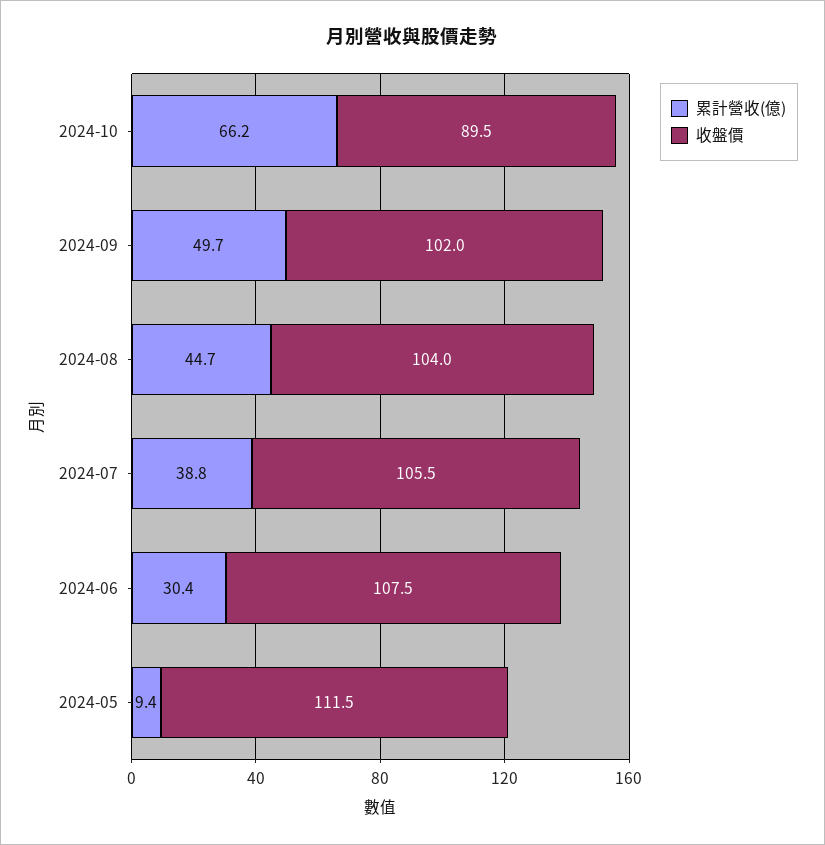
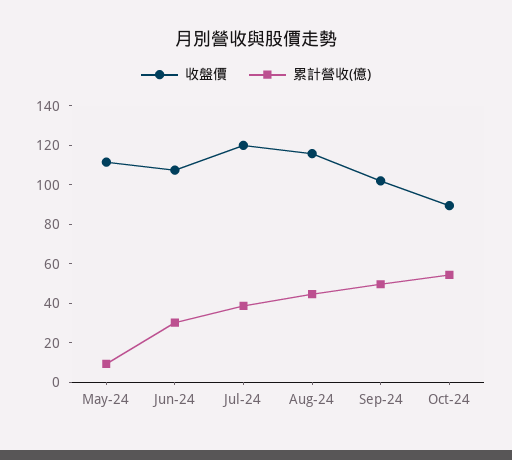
  {
    "累計營收(億)": {
-     "2024-10": 66.2,
+     "2024-10": 55,
      "2024-09": 49.7,
      "2024-08": 44.7,
      "2024-07": 38.8,
      "2024-06": 30.4,
      "2024-05": 9.4
    },
    "收盤價": {
      "2024-10": 89.5,
      "2024-09": 102,
-     "2024-08": 104,
+     "2024-08": 115,
-     "2024-07": 105.5,
+     "2024-07": 120,
      "2024-06": 107.5,
      "2024-05": 111.5
    }
  }

